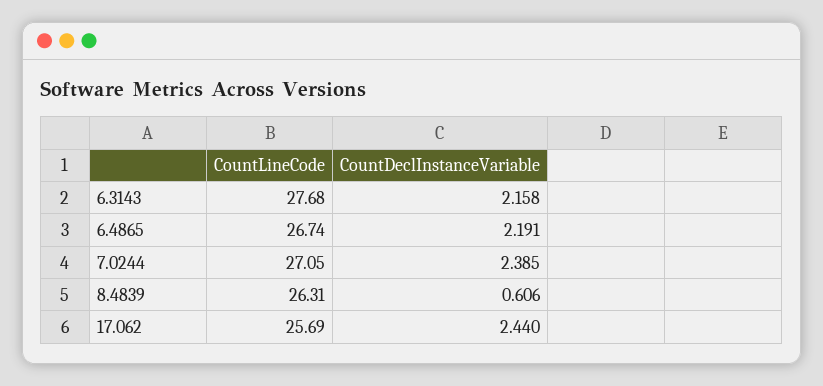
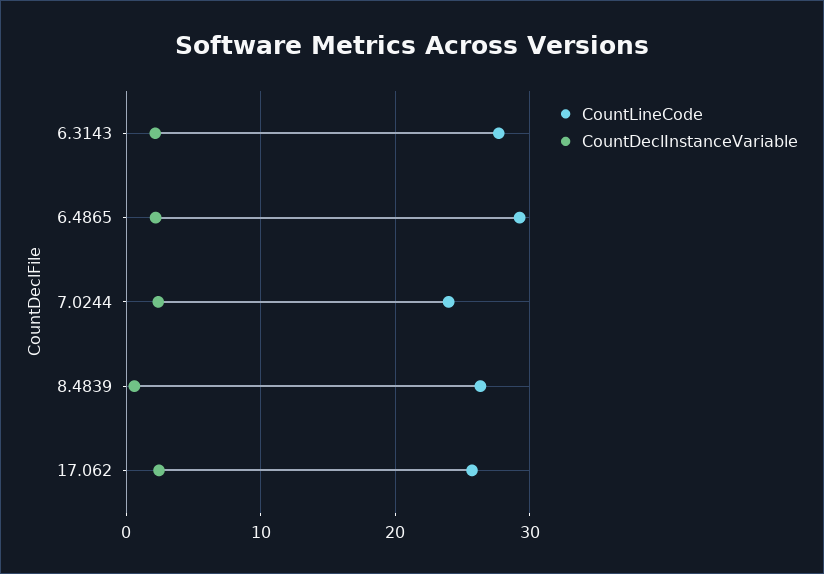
  {
    "CountLineCode": {
      "6.3143": 27.68,
-     "6.4865": 26.74,
+     "6.4865": 29,
-     "7.0244": 27.05,
+     "7.0244": 24,
      "8.4839": 26.31,
      "17.062": 25.69
    },
    "CountDeclInstanceVariable": {
      "6.3143": 2.158,
      "6.4865": 2.191,
      "7.0244": 2.385,
      "8.4839": 0.606,
      "17.062": 2.44
    }
  }

